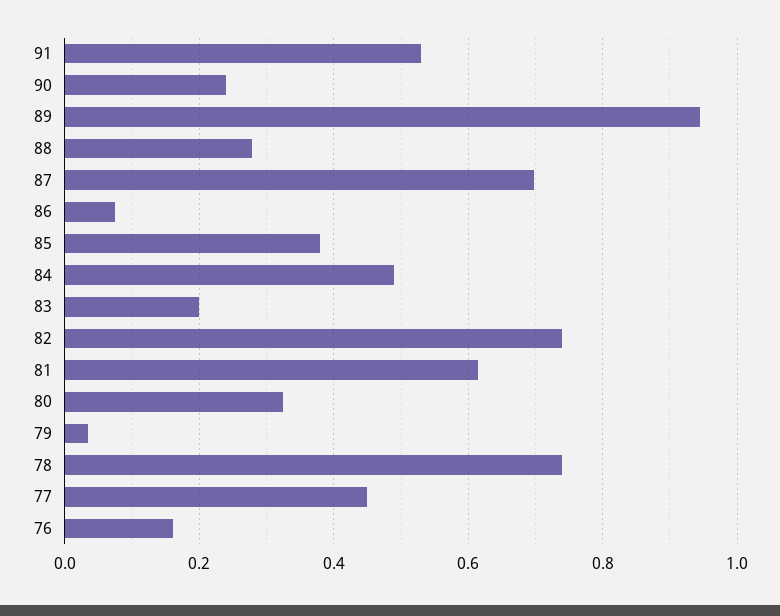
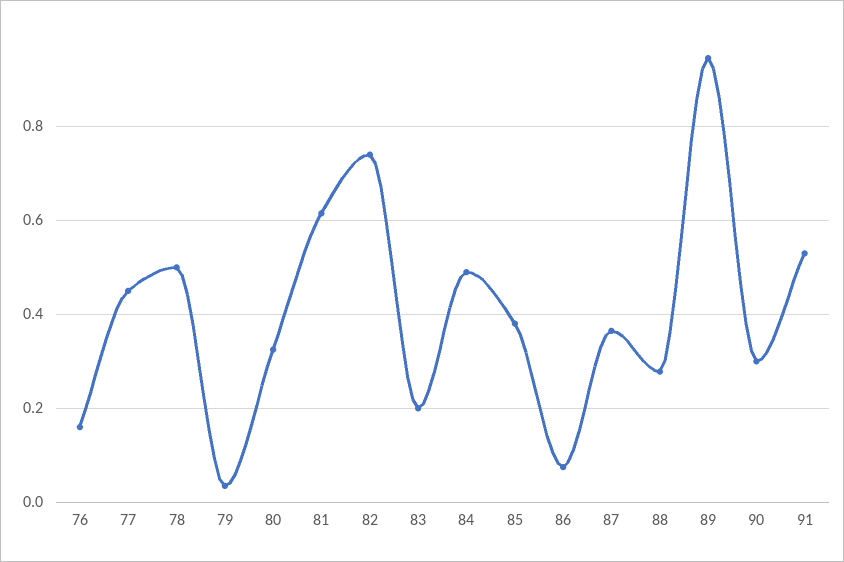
  {
    "91": 0.54,
-   "90": 0.24,
+   "90": 0.3,
    "89": 0.94,
    "88": 0.28,
-   "87": 0.7,
+   "87": 0.36,
    "86": 0.08,
    "85": 0.38,
    "84": 0.5,
    "83": 0.2,
    "82": 0.74,
    "81": 0.62,
    "80": 0.32,
    "79": 0.04,
-   "78": 0.74,
+   "78": 0.5,
    "77": 0.46,
    "76": 0.16
  }

